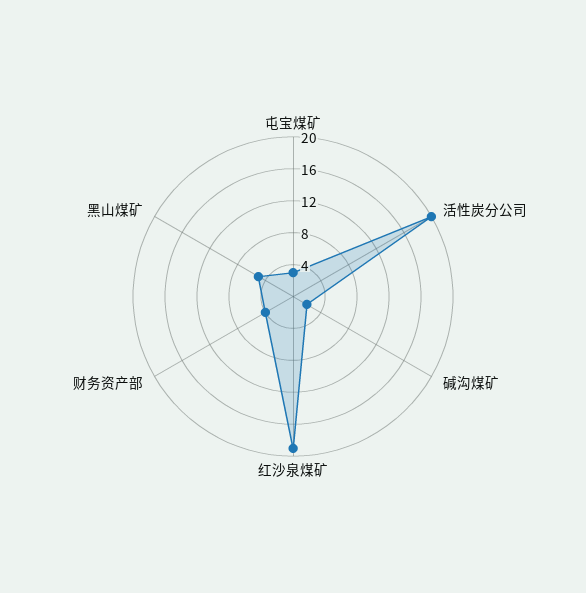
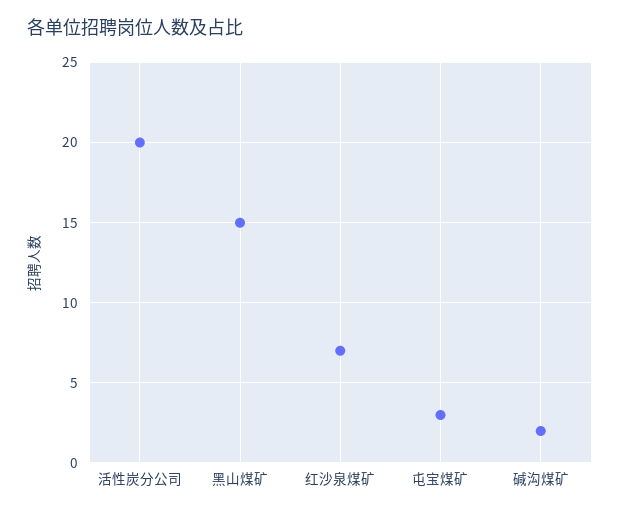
  {
    "屯宝煤矿": 3,
    "活性炭分公司": 20,
    "碱沟煤矿": 2,
-   "红沙泉煤矿": 20,
+   "红沙泉煤矿": 7,
-   "财务资产部": 4,
-   "黑山煤矿": 4
+   "黑山煤矿": 15
  }

